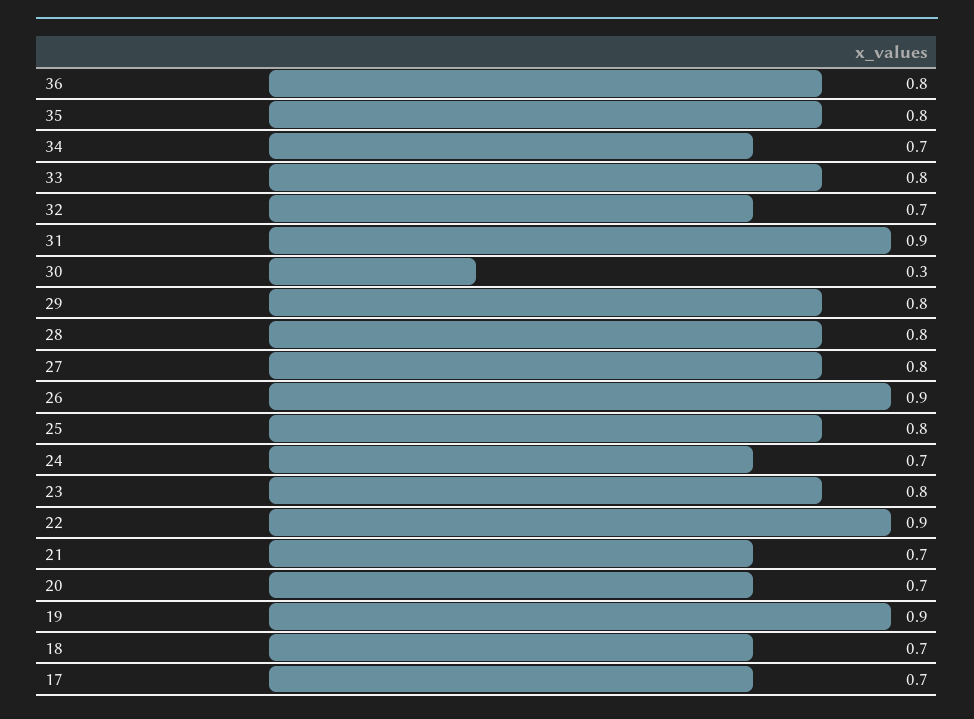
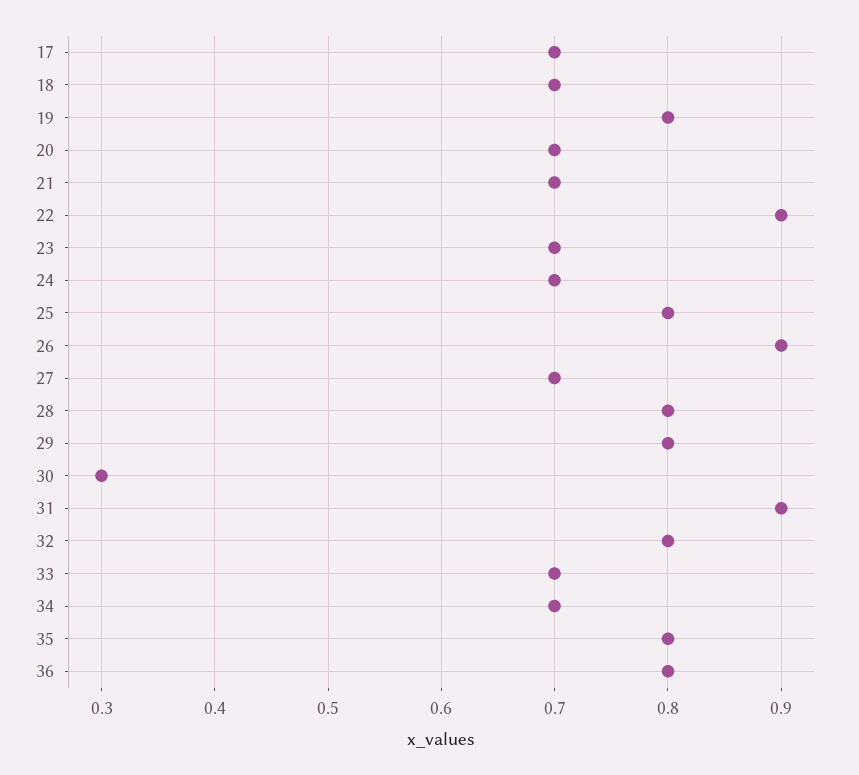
  {
    "36": 0.8,
    "35": 0.8,
    "34": 0.7,
-   "33": 0.8,
+   "33": 0.7,
-   "32": 0.7,
+   "32": 0.8,
    "31": 0.9,
    "30": 0.3,
    "29": 0.8,
    "28": 0.8,
-   "27": 0.8,
+   "27": 0.7,
    "26": 0.9,
    "25": 0.8,
    "24": 0.7,
-   "23": 0.8,
+   "23": 0.7,
    "22": 0.9,
    "21": 0.7,
    "20": 0.7,
-   "19": 0.9,
+   "19": 0.8,
    "18": 0.7,
    "17": 0.7
  }

